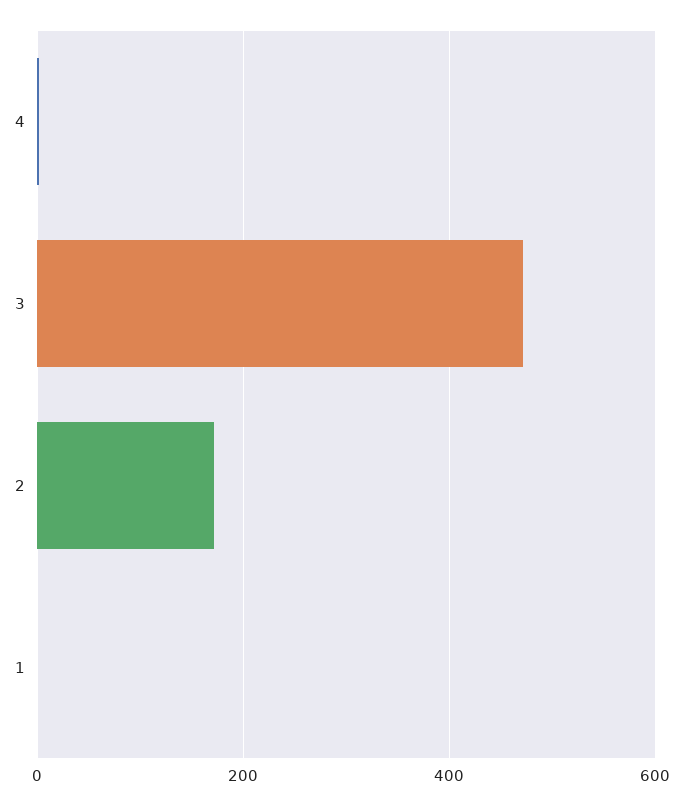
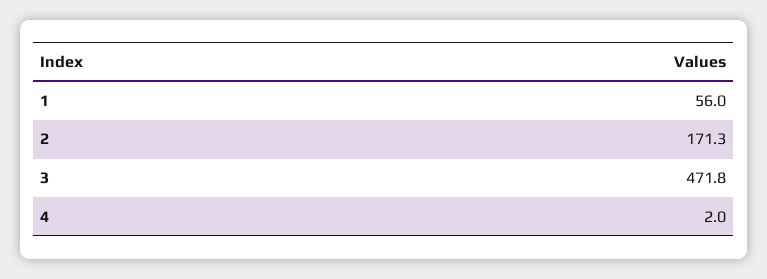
  {
    "4": 2,
    "3": 471.8,
    "2": 171.3,
-   "1": 0
+   "1": 56
  }

